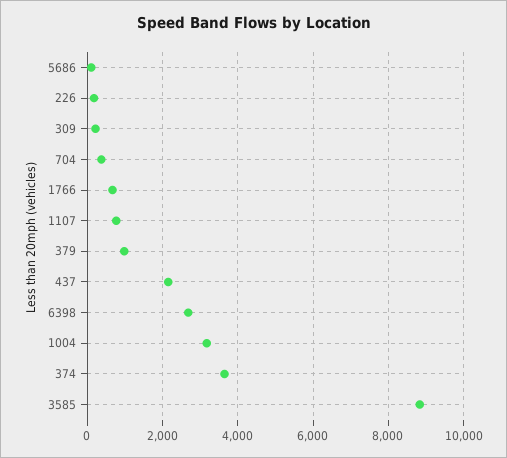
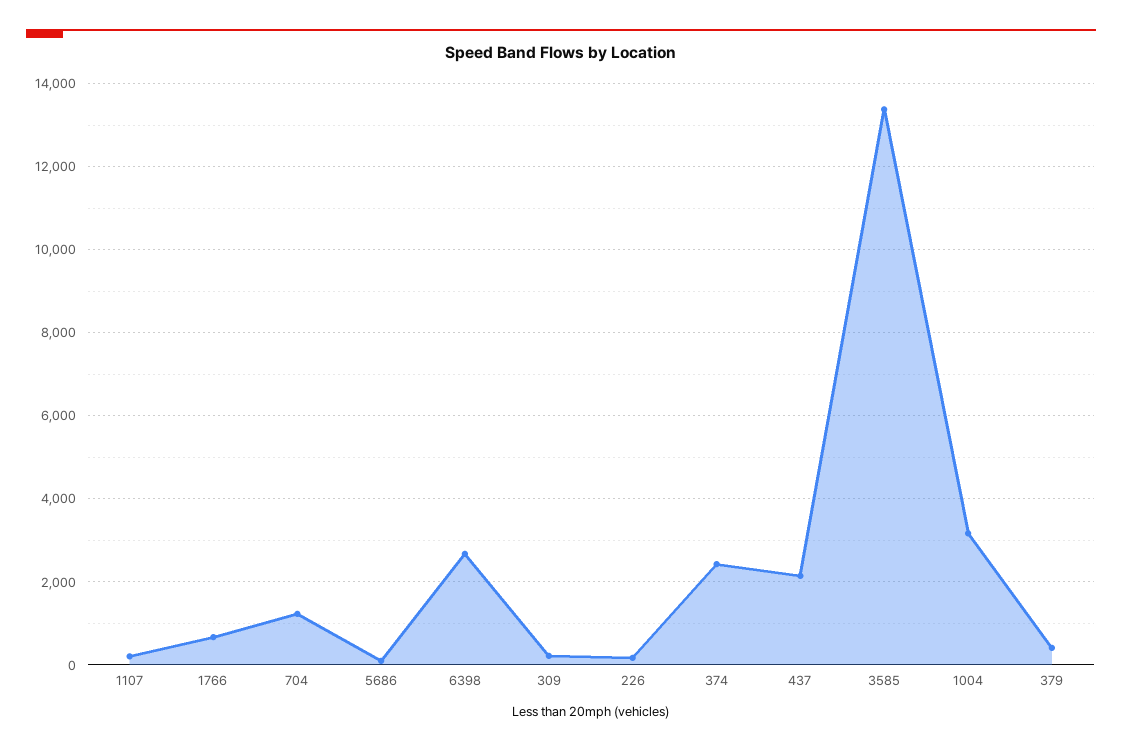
  {
    "5686": 200,
    "226": 200,
    "309": 200,
-   "704": 400,
+   "704": 1200,
    "1766": 600,
-   "1107": 800,
+   "1107": 200,
-   "379": 1000,
+   "379": 400,
    "437": 2200,
    "6398": 2600,
    "1004": 3200,
-   "374": 3600,
+   "374": 2400,
-   "3585": 8800
+   "3585": 13400
  }

